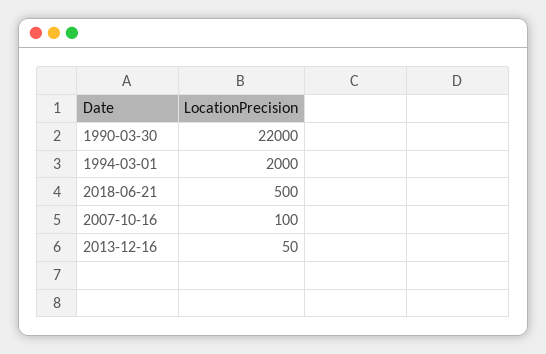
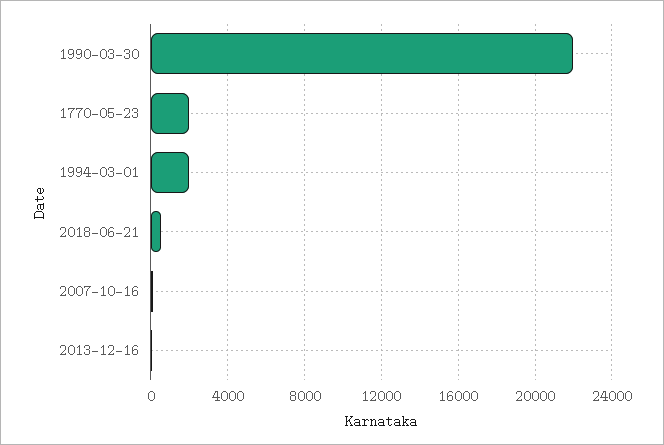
  {
    "1990-03-30": 22000,
    "1994-03-01": 2000,
    "2018-06-21": 500,
    "2007-10-16": 100,
-   "2013-12-16": 50
+   "2013-12-16": 50,
+   "1770-05-23": 2000
  }

